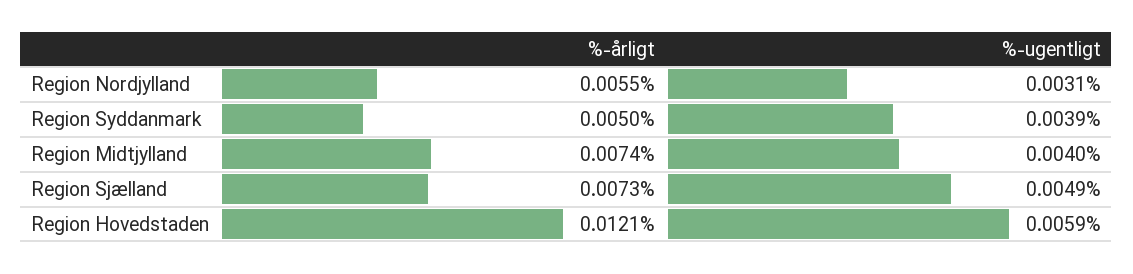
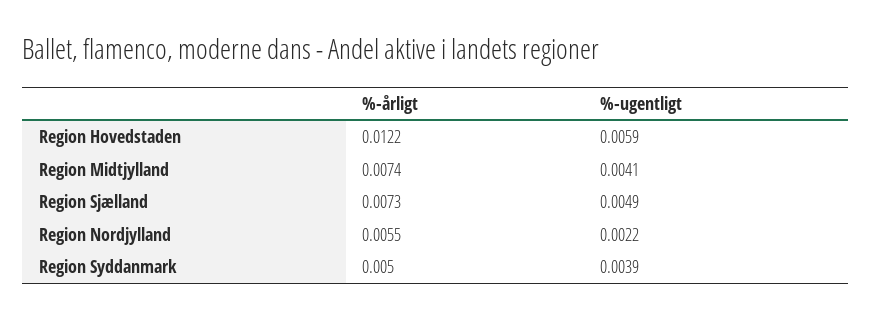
  {
    "%-årligt": {
      "Region Nordjylland": 0.0055,
      "Region Syddanmark": 0.005,
      "Region Midtjylland": 0.0074,
      "Region Sjælland": 0.0073,
-     "Region Hovedstaden": 0.0121
+     "Region Hovedstaden": 0.0122
    },
    "%-ugentligt": {
-     "Region Nordjylland": 0.0031,
+     "Region Nordjylland": 0.0022,
      "Region Syddanmark": 0.0039,
-     "Region Midtjylland": 0.004,
+     "Region Midtjylland": 0.0041,
      "Region Sjælland": 0.0049,
      "Region Hovedstaden": 0.0059
    }
  }

